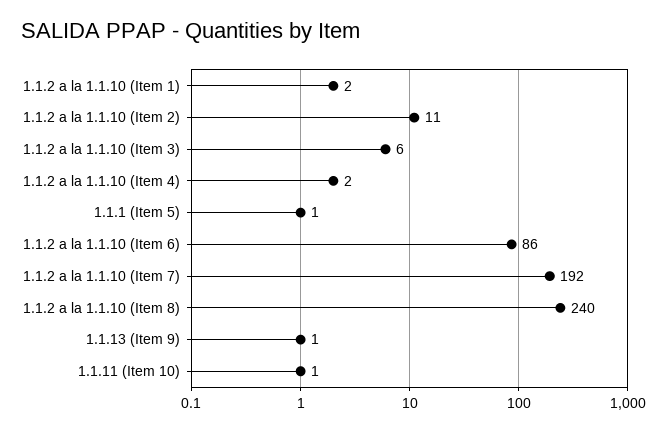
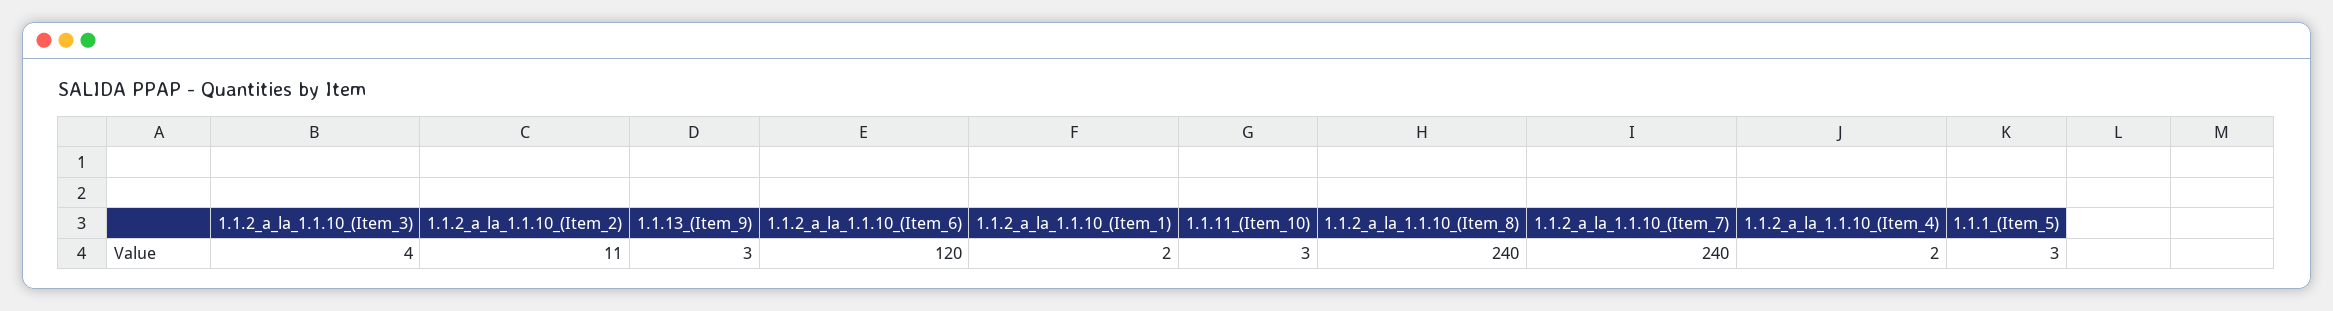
  {
    "1.1.2 a la 1.1.10 (Item 1)": 2,
    "1.1.2 a la 1.1.10 (Item 2)": 11,
-   "1.1.2 a la 1.1.10 (Item 3)": 6,
+   "1.1.2 a la 1.1.10 (Item 3)": 4,
    "1.1.2 a la 1.1.10 (Item 4)": 2,
-   "1.1.1 (Item 5)": 1,
+   "1.1.1 (Item 5)": 3,
-   "1.1.2 a la 1.1.10 (Item 6)": 86,
+   "1.1.2 a la 1.1.10 (Item 6)": 120,
-   "1.1.2 a la 1.1.10 (Item 7)": 192,
+   "1.1.2 a la 1.1.10 (Item 7)": 240,
    "1.1.2 a la 1.1.10 (Item 8)": 240,
-   "1.1.13 (Item 9)": 1,
+   "1.1.13 (Item 9)": 3,
-   "1.1.11 (Item 10)": 1
+   "1.1.11 (Item 10)": 3
  }

